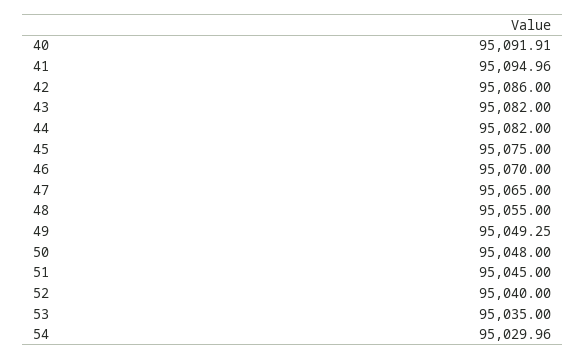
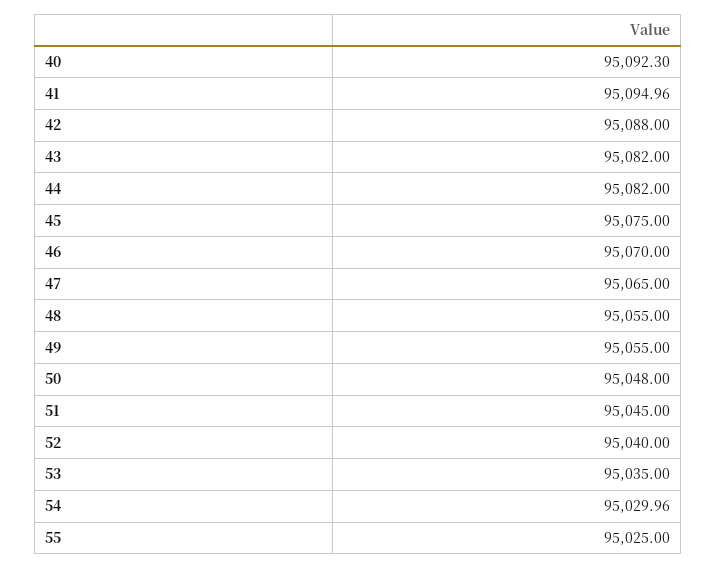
  {
-   "40": 95091.91,
+   "40": 95092.3,
    "41": 95094.96,
-   "42": 95086,
+   "42": 95088,
    "43": 95082,
    "44": 95082,
    "45": 95075,
    "46": 95070,
    "47": 95065,
    "48": 95055,
-   "49": 95049.25,
+   "49": 95055,
    "50": 95048,
    "51": 95045,
    "52": 95040,
    "53": 95035,
-   "54": 95029.96
+   "54": 95029.96,
+   "55": 95025
  }

